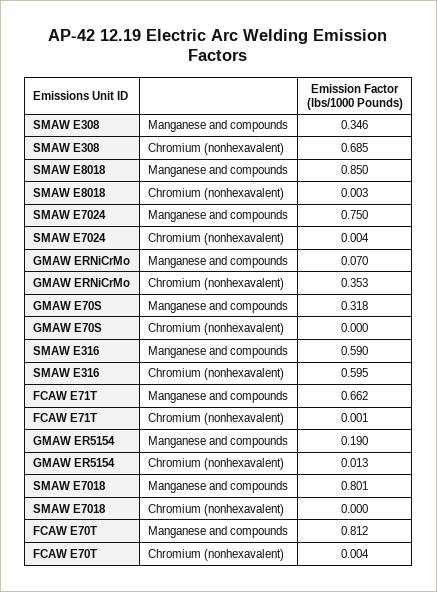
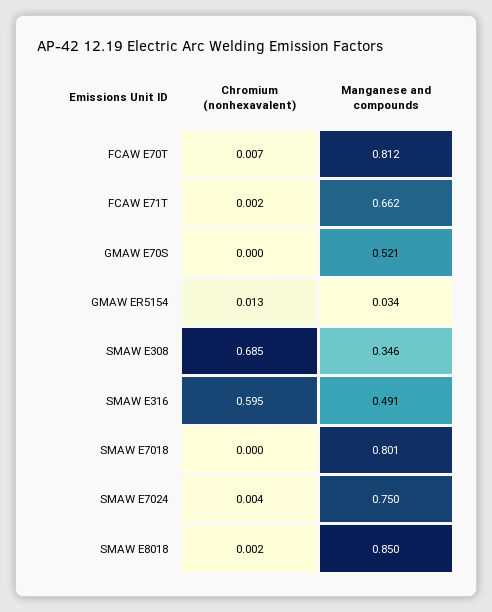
  {
    "SMAW E308": {
      "Manganese and compounds": 0.346,
      "Chromium (nonhexavalent)": 0.685
    },
    "SMAW E8018": {
      "Manganese and compounds": 0.85,
-     "Chromium (nonhexavalent)": 0.003
+     "Chromium (nonhexavalent)": 0.002
    },
    "SMAW E7024": {
      "Manganese and compounds": 0.75,
      "Chromium (nonhexavalent)": 0.004
    },
-   "GMAW ERNiCrMo": {
-     "Manganese and compounds": 0.07,
-     "Chromium (nonhexavalent)": 0.353
-   },
    "GMAW E70S": {
-     "Manganese and compounds": 0.318,
+     "Manganese and compounds": 0.521,
      "Chromium (nonhexavalent)": 0
    },
    "SMAW E316": {
-     "Manganese and compounds": 0.59,
+     "Manganese and compounds": 0.491,
      "Chromium (nonhexavalent)": 0.595
    },
    "FCAW E71T": {
      "Manganese and compounds": 0.662,
-     "Chromium (nonhexavalent)": 0.001
+     "Chromium (nonhexavalent)": 0.002
    },
    "GMAW ER5154": {
-     "Manganese and compounds": 0.19,
+     "Manganese and compounds": 0.034,
      "Chromium (nonhexavalent)": 0.013
    },
    "SMAW E7018": {
      "Manganese and compounds": 0.801,
      "Chromium (nonhexavalent)": 0
    },
    "FCAW E70T": {
      "Manganese and compounds": 0.812,
-     "Chromium (nonhexavalent)": 0.004
+     "Chromium (nonhexavalent)": 0.007
    }
  }

